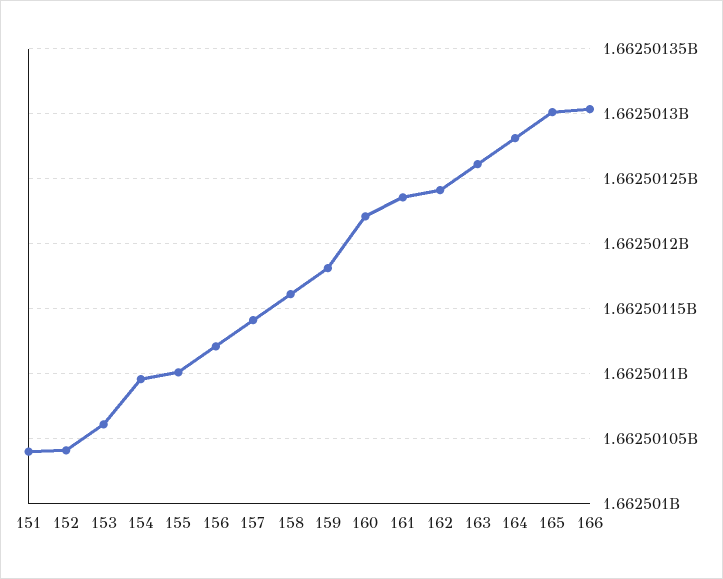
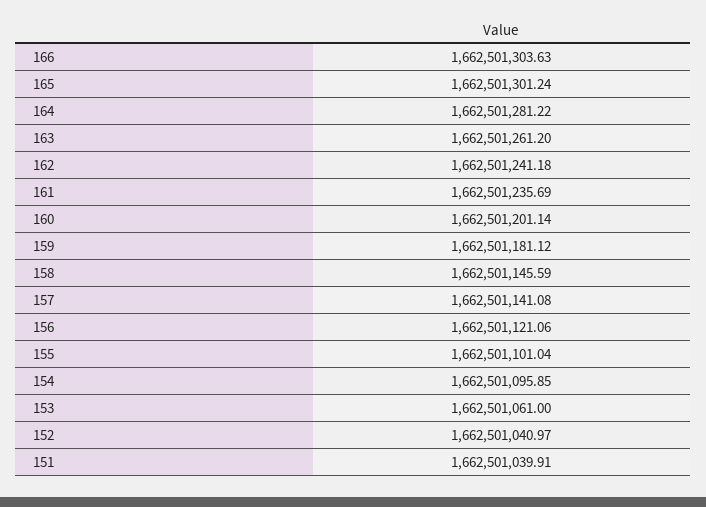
  {
    "151": 1662501039.91,
    "152": 1662501040.97,
    "153": 1662501061,
    "154": 1662501095.85,
    "155": 1662501101.04,
    "156": 1662501121.06,
    "157": 1662501141.08,
-   "158": 1662501160,
+   "158": 1662501145.59,
    "159": 1662501181.12,
-   "160": 1662501220,
+   "160": 1662501201.14,
    "161": 1662501235.69,
    "162": 1662501241.18,
    "163": 1662501261.2,
    "164": 1662501281.22,
    "165": 1662501301.24,
    "166": 1662501303.63
  }

